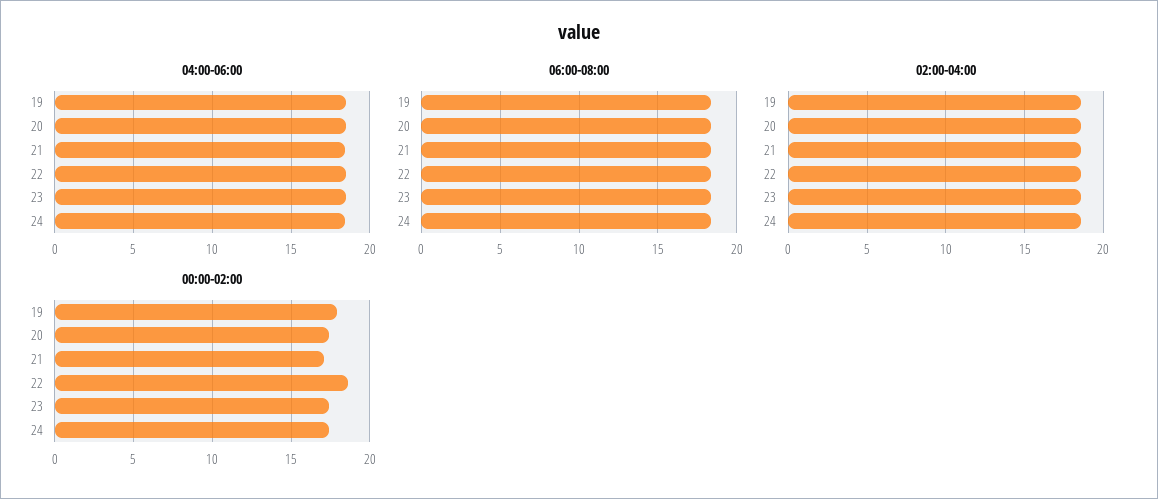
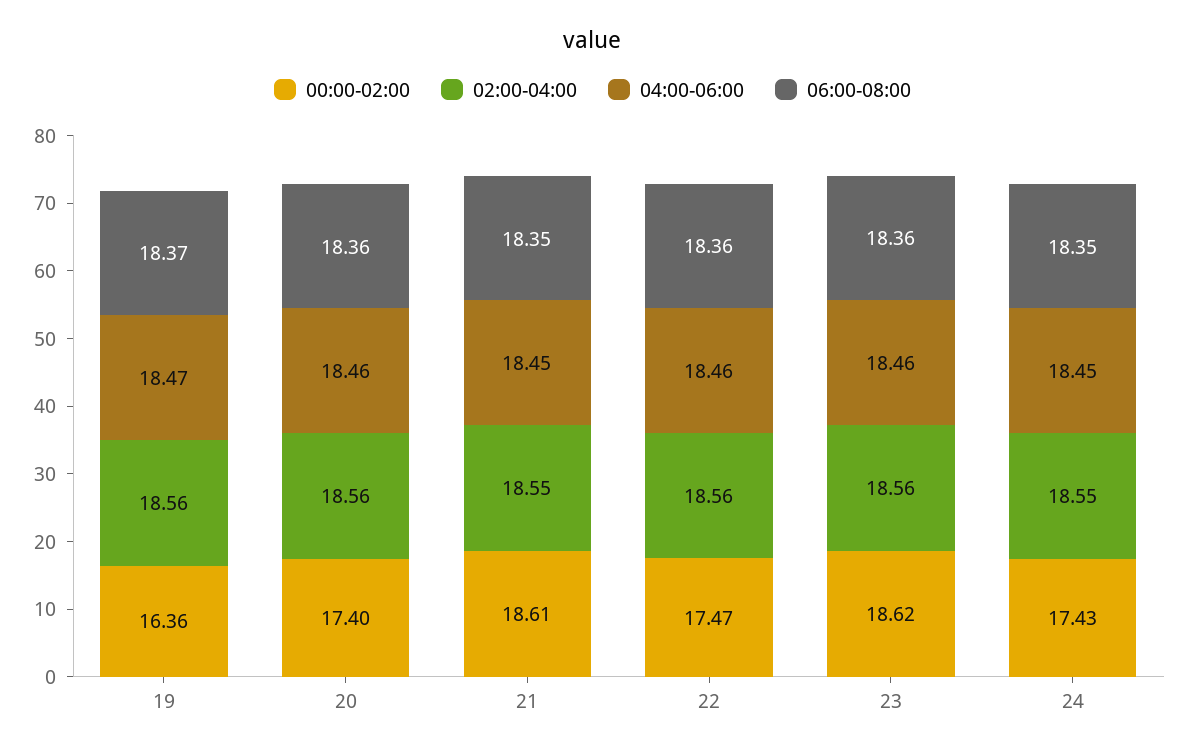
  {
    "04:00-06:00": {
      "19": 18.47,
      "20": 18.46,
      "21": 18.45,
      "22": 18.46,
      "23": 18.46,
      "24": 18.45
    },
    "06:00-08:00": {
      "19": 18.37,
      "20": 18.36,
      "21": 18.35,
      "22": 18.36,
      "23": 18.36,
      "24": 18.35
    },
    "02:00-04:00": {
      "19": 18.56,
      "20": 18.56,
      "21": 18.55,
      "22": 18.56,
      "23": 18.56,
      "24": 18.55
    },
    "00:00-02:00": {
-     "19": 18,
+     "19": 16.36,
      "20": 17.4,
-     "21": 17,
+     "21": 18.61,
-     "22": 18.5,
+     "22": 17.47,
-     "23": 17.5,
+     "23": 18.62,
      "24": 17.43
    }
  }

